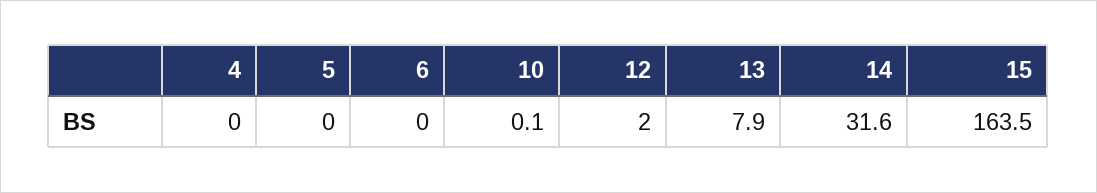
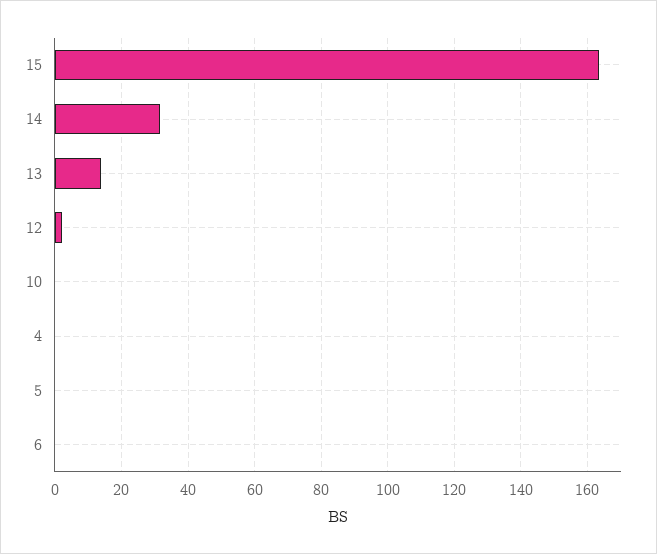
  {
    "4": 0,
    "5": 0,
    "6": 0,
    "10": 0.1,
    "12": 2,
-   "13": 7.9,
+   "13": 14,
    "14": 31.6,
    "15": 163.5
  }

